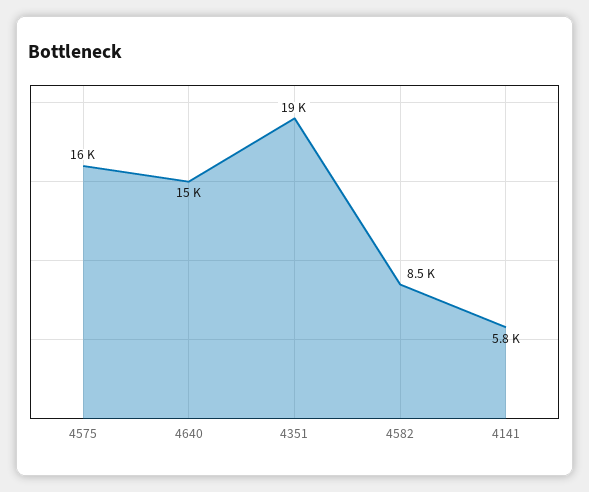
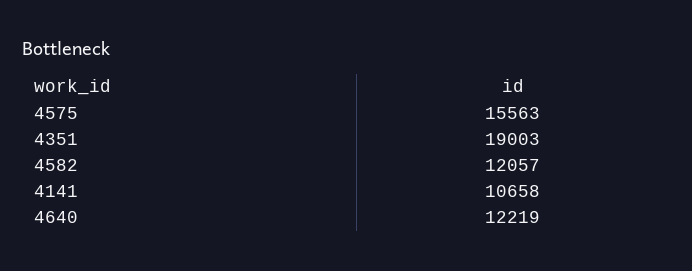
  {
    "4575": 15563,
-   "4640": 15000,
+   "4640": 12219,
    "4351": 19003,
-   "4582": 8500,
+   "4582": 12057,
-   "4141": 5800
+   "4141": 10658
  }

